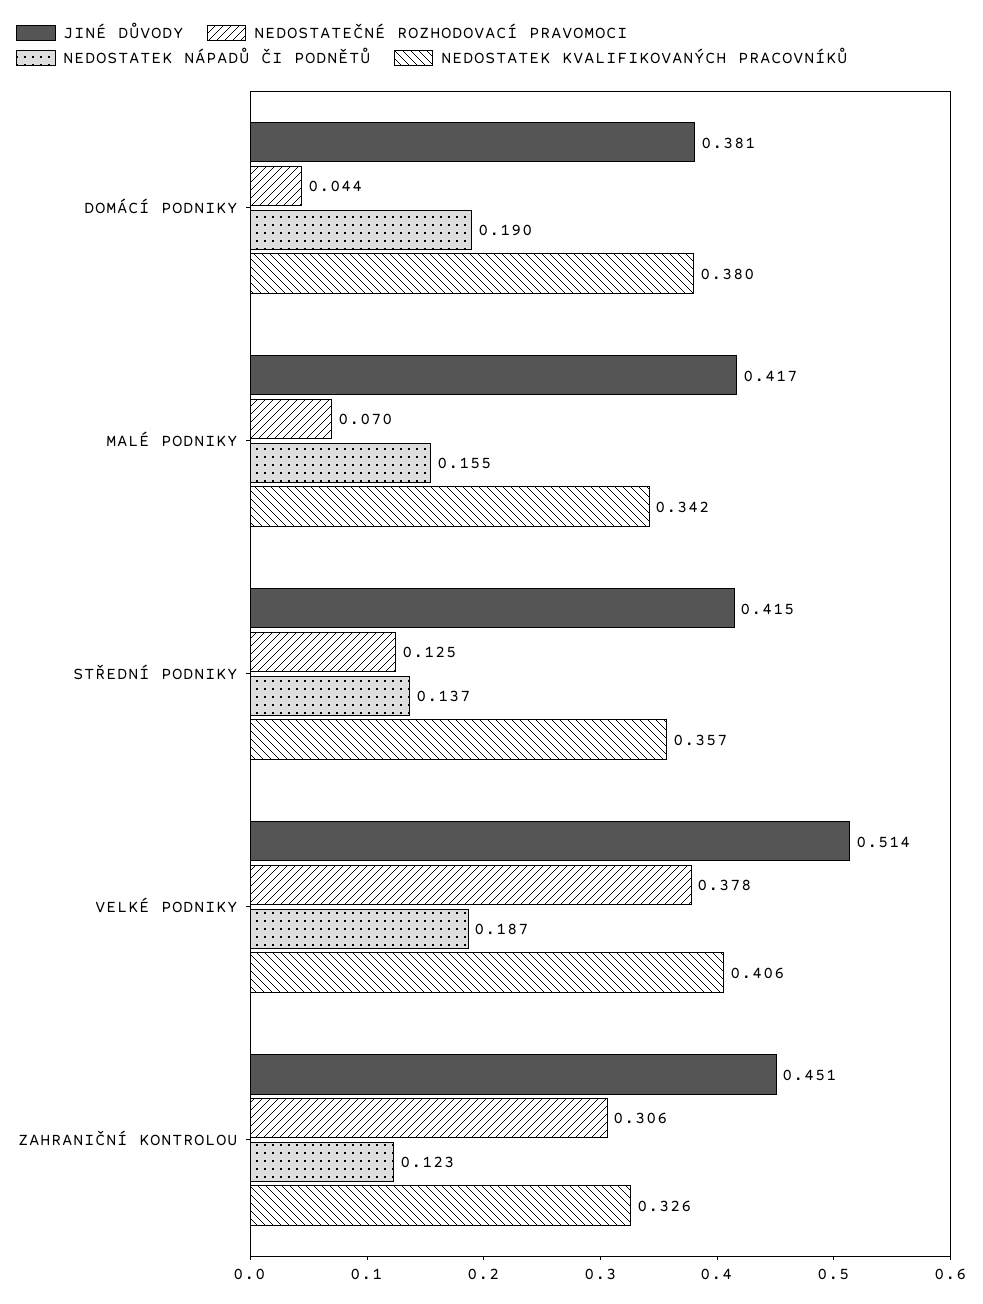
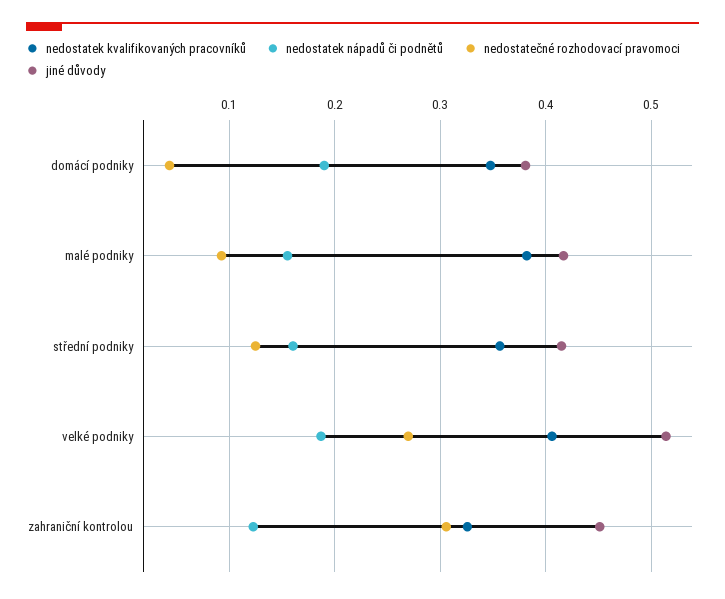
  {
    "JINÉ DŮVODY": {
      "DOMÁCÍ PODNIKY": 0.381,
      "MALÉ PODNIKY": 0.417,
      "STŘEDNÍ PODNIKY": 0.415,
      "VELKÉ PODNIKY": 0.514,
      "ZAHRANIČNÍ KONTROLOU": 0.451
    },
    "NEDOSTATEČNÉ ROZHODOVACÍ PRAVOMOCI": {
      "DOMÁCÍ PODNIKY": 0.044,
-     "MALÉ PODNIKY": 0.07,
+     "MALÉ PODNIKY": 0.09,
      "STŘEDNÍ PODNIKY": 0.125,
-     "VELKÉ PODNIKY": 0.378,
+     "VELKÉ PODNIKY": 0.27,
      "ZAHRANIČNÍ KONTROLOU": 0.306
    },
    "NEDOSTATEK NÁPADŮ ČI PODNĚTŮ": {
      "DOMÁCÍ PODNIKY": 0.19,
      "MALÉ PODNIKY": 0.155,
-     "STŘEDNÍ PODNIKY": 0.137,
+     "STŘEDNÍ PODNIKY": 0.16,
      "VELKÉ PODNIKY": 0.187,
      "ZAHRANIČNÍ KONTROLOU": 0.123
    },
    "NEDOSTATEK KVALIFIKOVANÝCH PRACOVNÍKŮ": {
-     "DOMÁCÍ PODNIKY": 0.38,
+     "DOMÁCÍ PODNIKY": 0.35,
-     "MALÉ PODNIKY": 0.342,
+     "MALÉ PODNIKY": 0.38,
      "STŘEDNÍ PODNIKY": 0.357,
      "VELKÉ PODNIKY": 0.406,
      "ZAHRANIČNÍ KONTROLOU": 0.326
    }
  }

